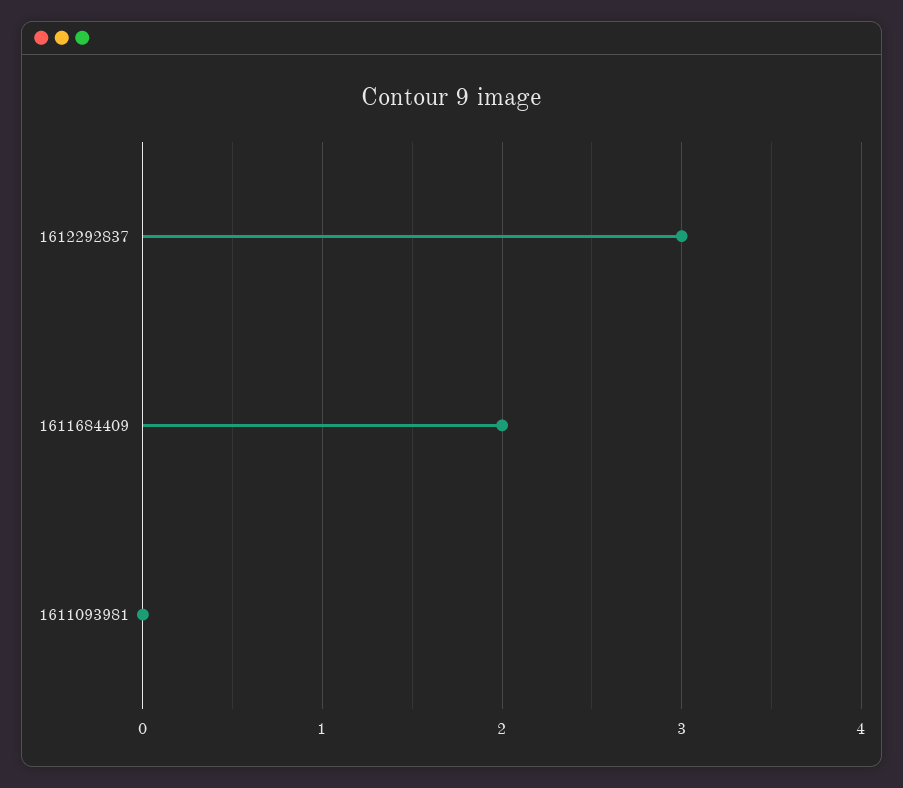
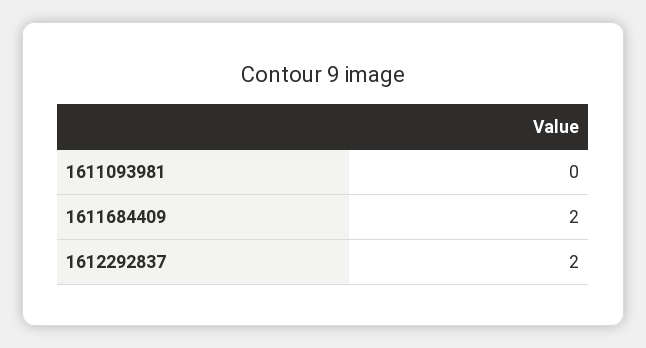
  {
-   "1612292837": 3,
+   "1612292837": 2,
    "1611684409": 2,
    "1611093981": 0
  }

